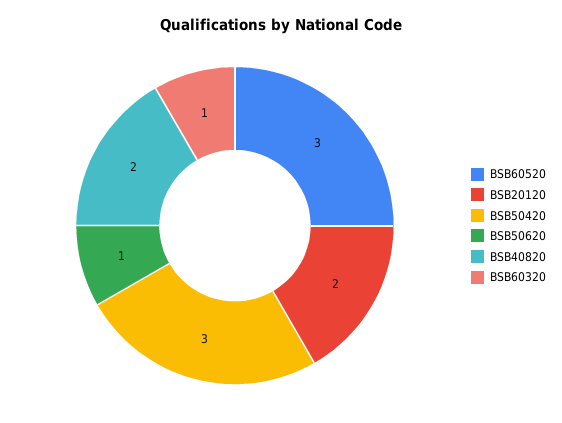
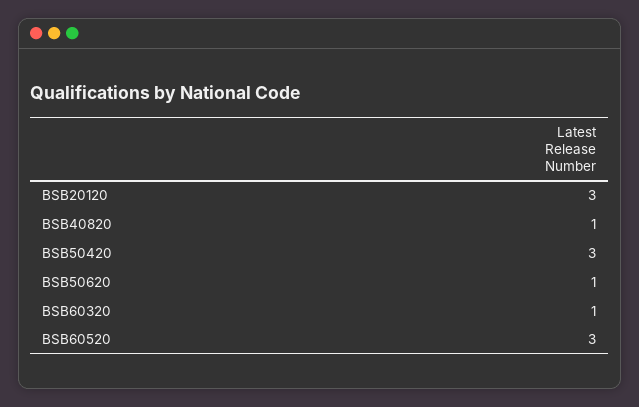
  {
    "BSB60520": 3,
-   "BSB20120": 2,
+   "BSB20120": 3,
    "BSB50420": 3,
    "BSB50620": 1,
-   "BSB40820": 2,
+   "BSB40820": 1,
    "BSB60320": 1
  }

